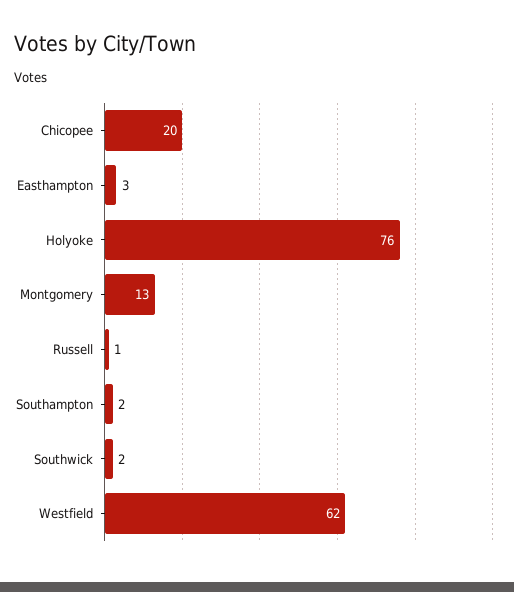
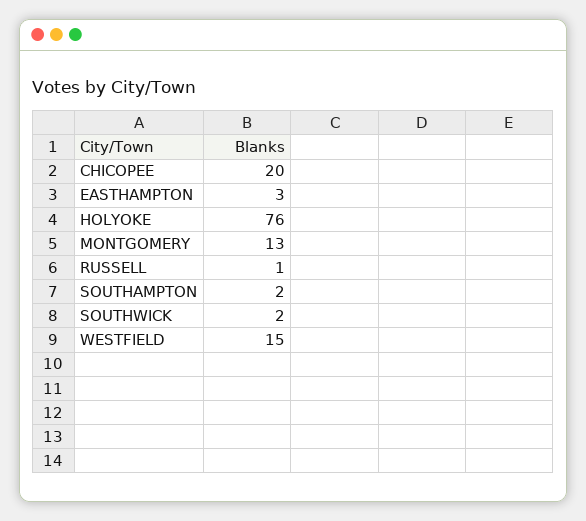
  {
    "Chicopee": 20,
    "Easthampton": 3,
    "Holyoke": 76,
    "Montgomery": 13,
    "Russell": 1,
    "Southampton": 2,
    "Southwick": 2,
-   "Westfield": 62
+   "Westfield": 15
  }

